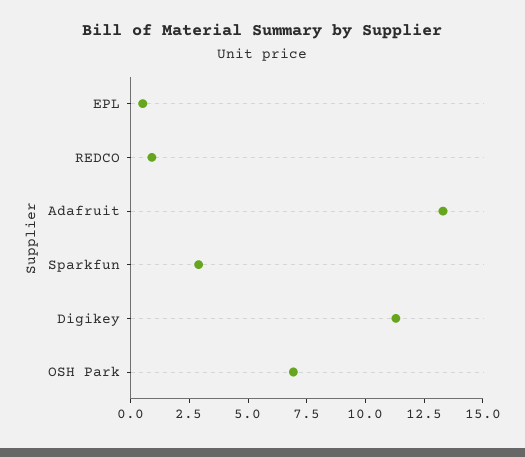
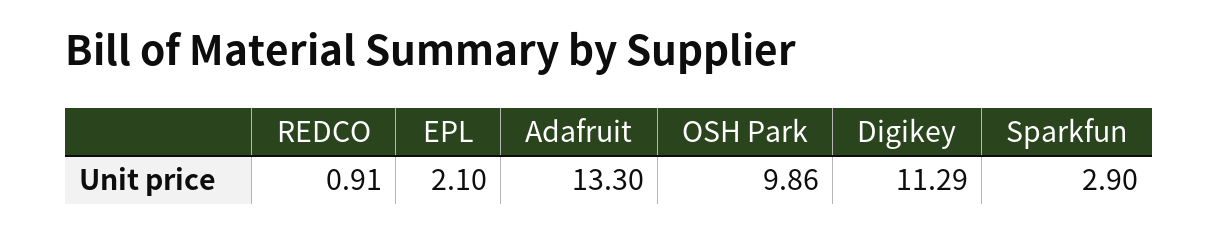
  {
-   "EPL": 0.5,
+   "EPL": 2.1,
    "REDCO": 0.91,
    "Adafruit": 13.3,
    "Sparkfun": 2.9,
    "Digikey": 11.29,
-   "OSH Park": 7
+   "OSH Park": 9.86
  }

